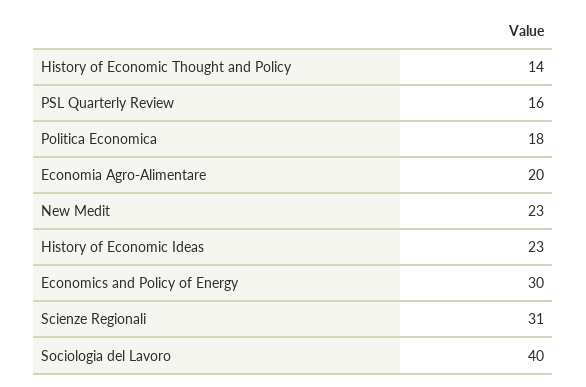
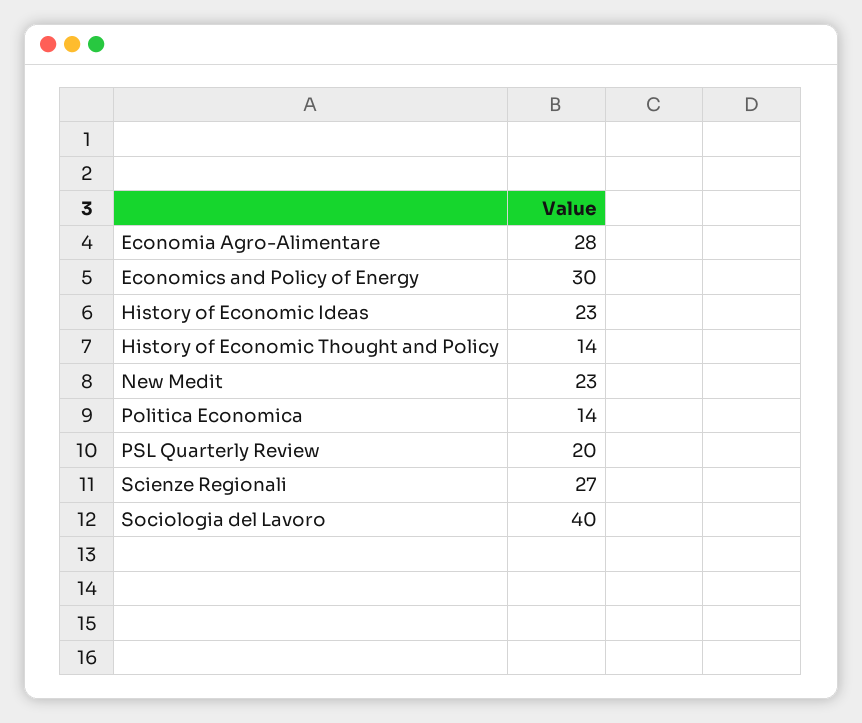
  {
    "History of Economic Thought and Policy": 14,
-   "PSL Quarterly Review": 16,
+   "PSL Quarterly Review": 20,
-   "Politica Economica": 18,
+   "Politica Economica": 14,
-   "Economia Agro-Alimentare": 20,
+   "Economia Agro-Alimentare": 28,
    "New Medit": 23,
    "History of Economic Ideas": 23,
    "Economics and Policy of Energy": 30,
-   "Scienze Regionali": 31,
+   "Scienze Regionali": 27,
    "Sociologia del Lavoro": 40
  }

